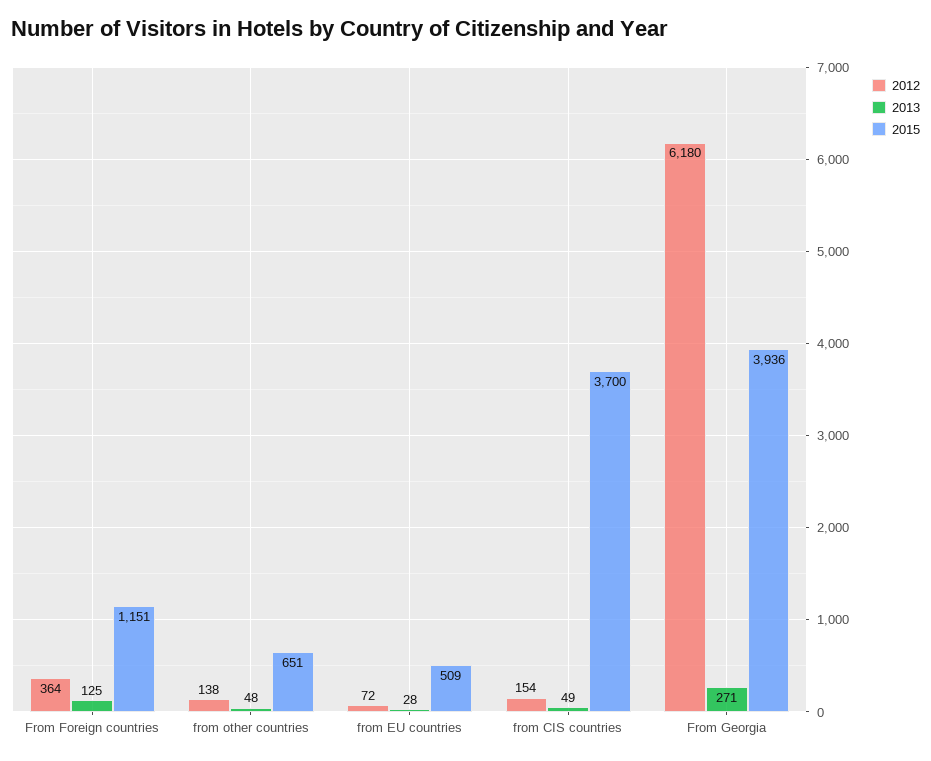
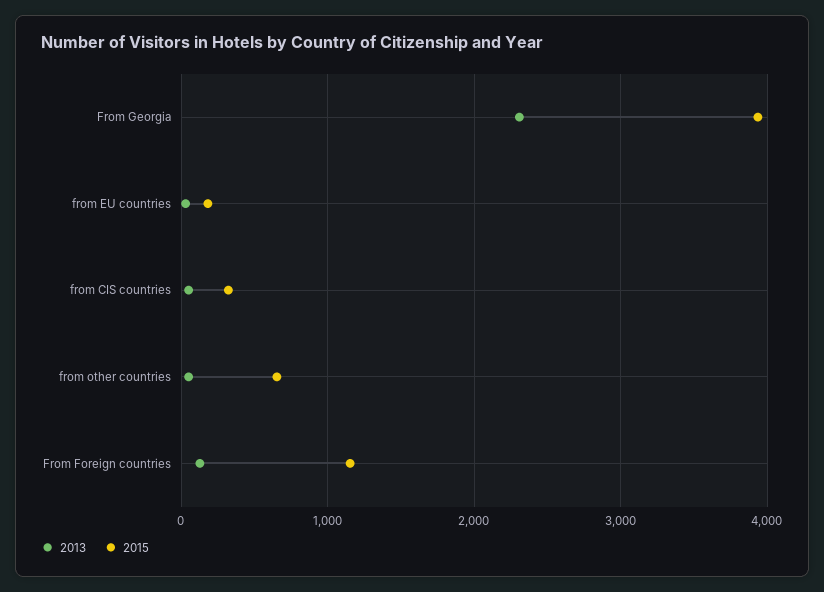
  {
-   "2012": {
-     "From Foreign countries": 364,
-     "from other countries": 138,
-     "from EU countries": 72,
-     "from CIS countries": 154,
-     "From Georgia": 6180
-   },
    "2013": {
      "From Foreign countries": 125,
      "from other countries": 48,
      "from EU countries": 28,
      "from CIS countries": 49,
-     "From Georgia": 271
+     "From Georgia": 2300
    },
    "2015": {
      "From Foreign countries": 1151,
      "from other countries": 651,
-     "from EU countries": 509,
+     "from EU countries": 200,
-     "from CIS countries": 3700,
+     "from CIS countries": 300,
      "From Georgia": 3936
    }
  }

